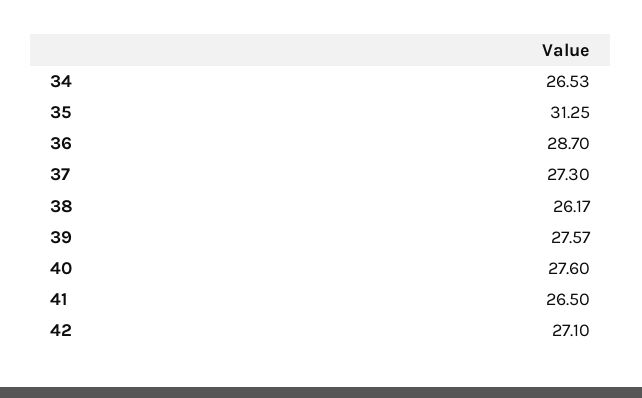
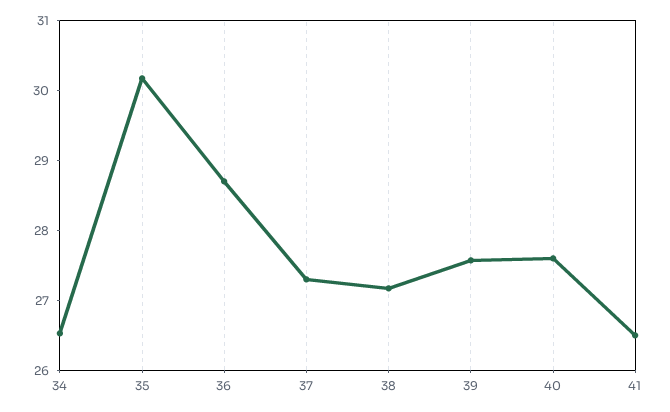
  {
    "34": 26.53,
-   "35": 31.25,
+   "35": 30.2,
    "36": 28.7,
    "37": 27.3,
-   "38": 26.17,
+   "38": 27.2,
    "39": 27.57,
    "40": 27.6,
-   "41": 26.5,
+   "41": 26.5
-   "42": 27.1
  }

